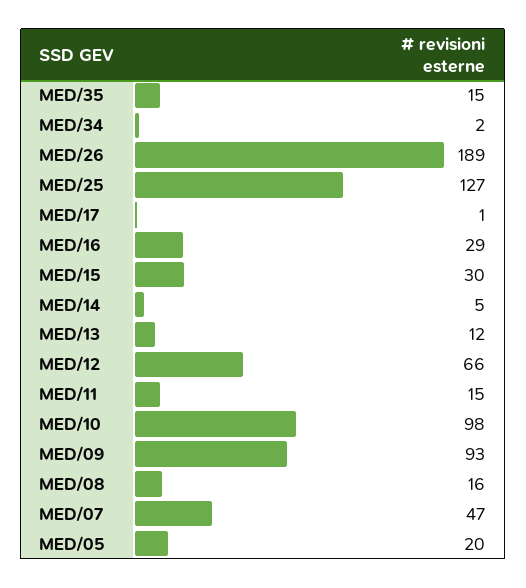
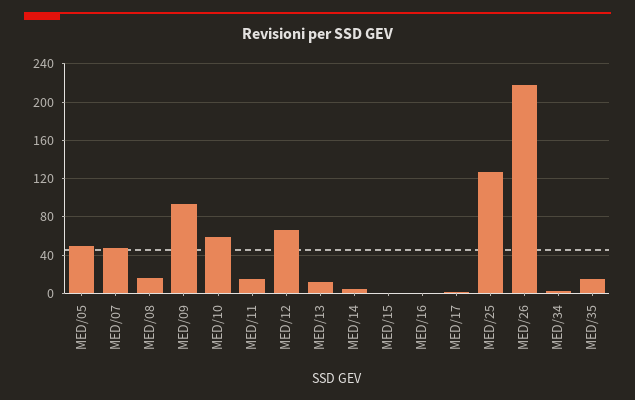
  {
    "MED/35": 15,
    "MED/34": 2,
-   "MED/26": 189,
+   "MED/26": 220,
    "MED/25": 127,
    "MED/17": 1,
-   "MED/16": 29,
+   "MED/16": 0,
-   "MED/15": 30,
+   "MED/15": 0,
    "MED/14": 5,
    "MED/13": 12,
    "MED/12": 66,
    "MED/11": 15,
-   "MED/10": 98,
+   "MED/10": 60,
    "MED/09": 93,
    "MED/08": 16,
    "MED/07": 47,
-   "MED/05": 20
+   "MED/05": 50
  }

